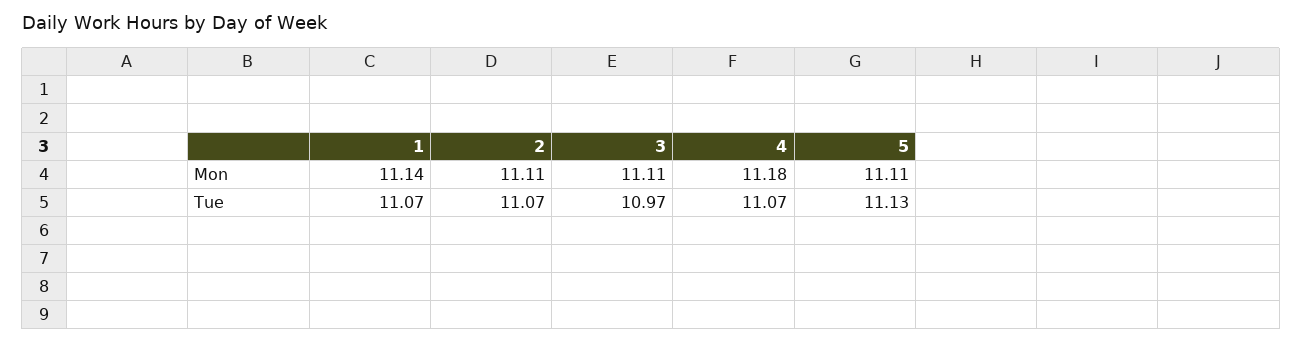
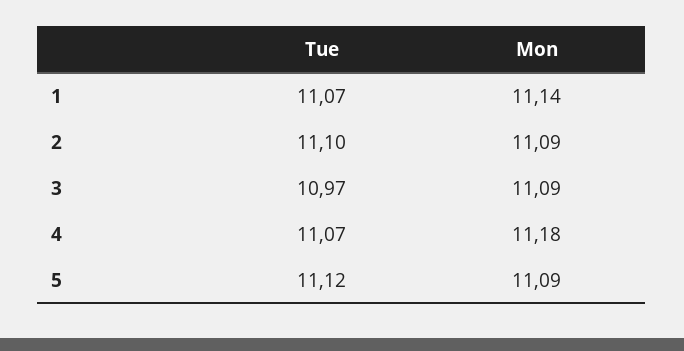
  {
    "1": {
      "Mon": 11.14,
      "Tue": 11.07
    },
    "2": {
-     "Mon": 11.11,
+     "Mon": 11.09,
-     "Tue": 11.07
+     "Tue": 11.1
    },
    "3": {
-     "Mon": 11.11,
+     "Mon": 11.09,
      "Tue": 10.97
    },
    "4": {
      "Mon": 11.18,
      "Tue": 11.07
    },
    "5": {
-     "Mon": 11.11,
+     "Mon": 11.09,
-     "Tue": 11.13
+     "Tue": 11.12
    }
  }

